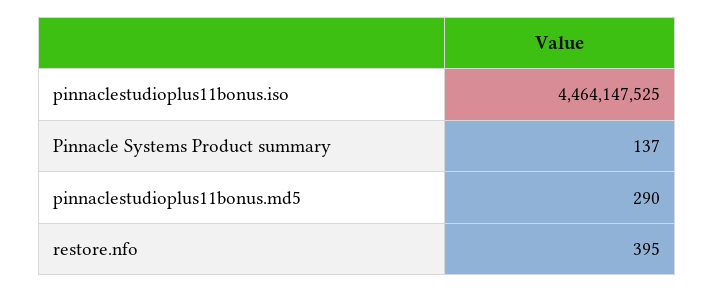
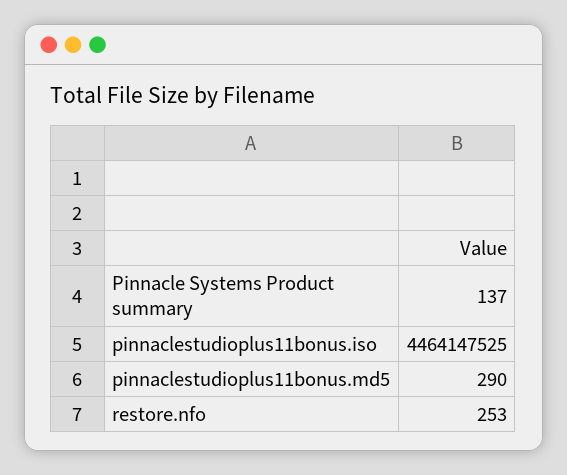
  {
    "pinnaclestudioplus11bonus.iso": 4464147525,
    "Pinnacle Systems Product summary": 137,
    "pinnaclestudioplus11bonus.md5": 290,
-   "restore.nfo": 395
+   "restore.nfo": 253
  }

